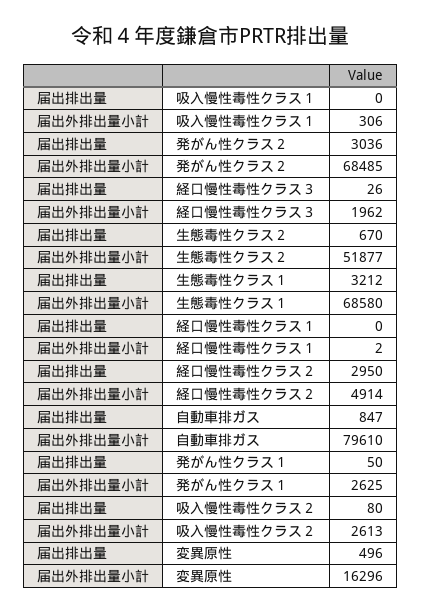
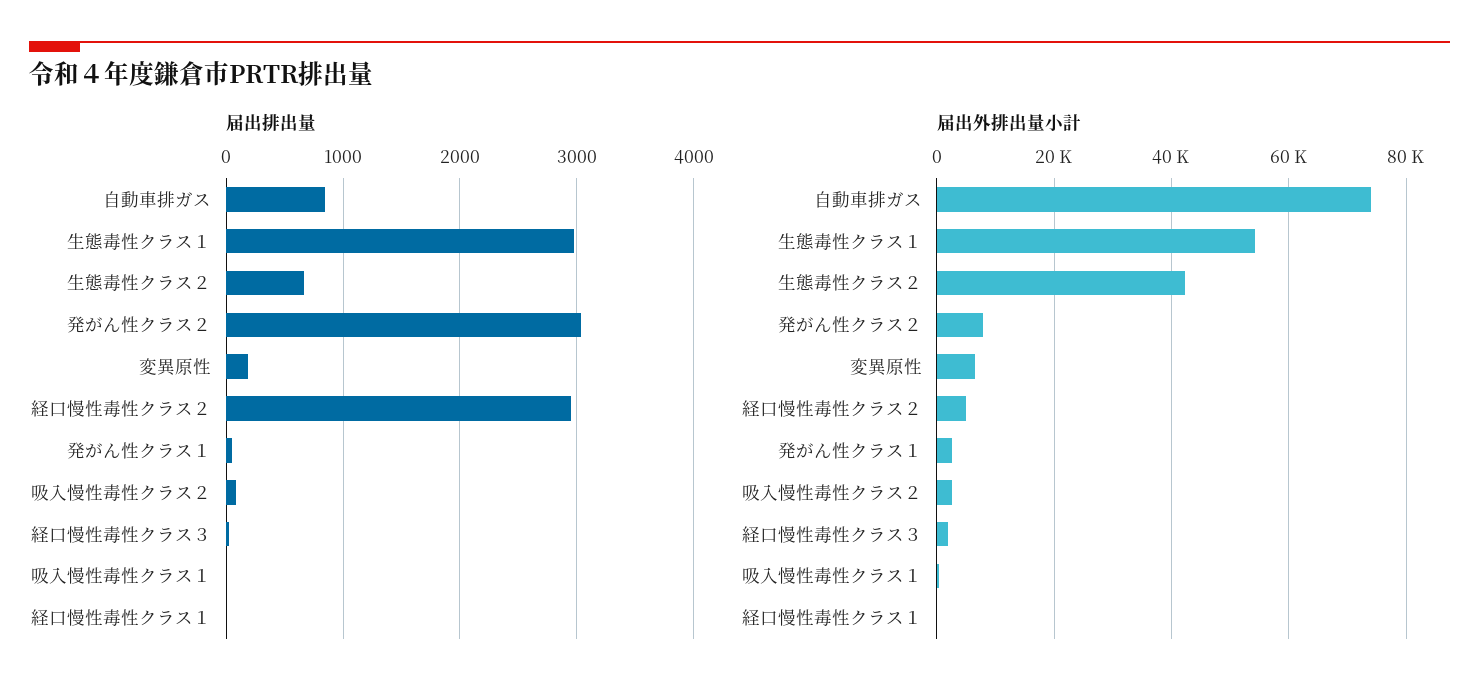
  {
    "届出排出量": {
      "吸入慢性毒性クラス１": 0,
      "発がん性クラス２": 3036,
      "経口慢性毒性クラス３": 26,
      "生態毒性クラス２": 670,
-     "生態毒性クラス１": 3212,
+     "生態毒性クラス１": 3000,
      "経口慢性毒性クラス１": 0,
      "経口慢性毒性クラス２": 2950,
      "自動車排ガス": 847,
      "発がん性クラス１": 50,
      "吸入慢性毒性クラス２": 80,
-     "変異原性": 496
+     "変異原性": 200
    },
    "届出外排出量小計": {
      "吸入慢性毒性クラス１": 306,
-     "発がん性クラス２": 68485,
+     "発がん性クラス２": 8000,
      "経口慢性毒性クラス３": 1962,
-     "生態毒性クラス２": 51877,
+     "生態毒性クラス２": 42000,
-     "生態毒性クラス１": 68580,
+     "生態毒性クラス１": 54000,
      "経口慢性毒性クラス１": 2,
      "経口慢性毒性クラス２": 4914,
-     "自動車排ガス": 79610,
+     "自動車排ガス": 74000,
      "発がん性クラス１": 2625,
      "吸入慢性毒性クラス２": 2613,
-     "変異原性": 16296
+     "変異原性": 6000
    }
  }

